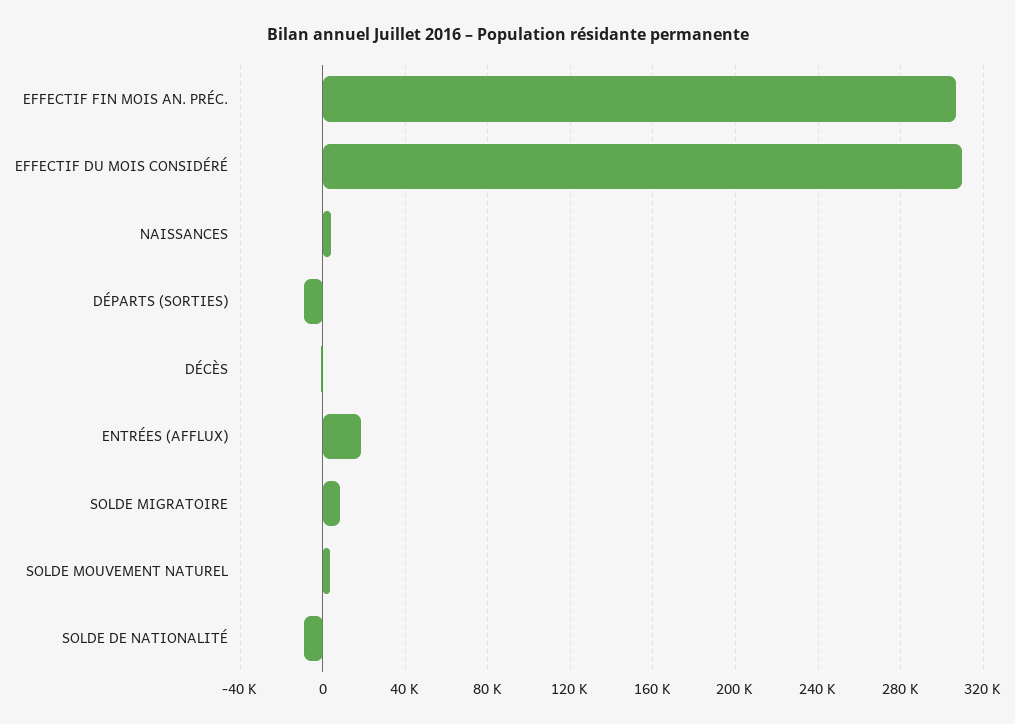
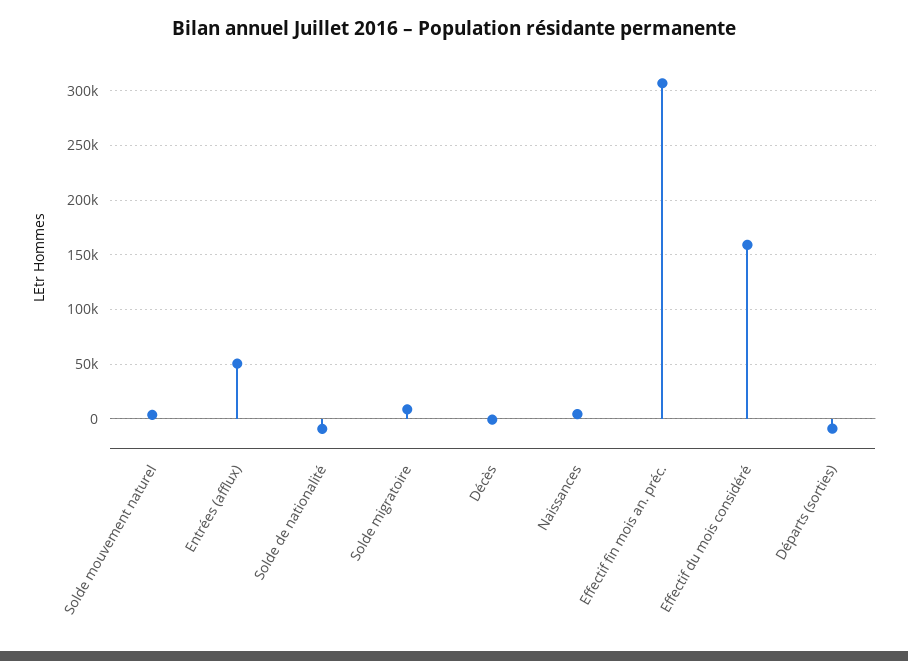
  {
    "EFFECTIF FIN MOIS AN. PRÉC.": 305000,
-   "EFFECTIF DU MOIS CONSIDÉRÉ": 310000,
+   "EFFECTIF DU MOIS CONSIDÉRÉ": 160000,
    "NAISSANCES": 5000,
    "DÉPARTS (SORTIES)": -10000,
    "DÉCÈS": 0,
-   "ENTRÉES (AFFLUX)": 20000,
+   "ENTRÉES (AFFLUX)": 50000,
    "SOLDE MIGRATOIRE": 10000,
    "SOLDE MOUVEMENT NATUREL": 5000,
    "SOLDE DE NATIONALITÉ": -10000
  }

